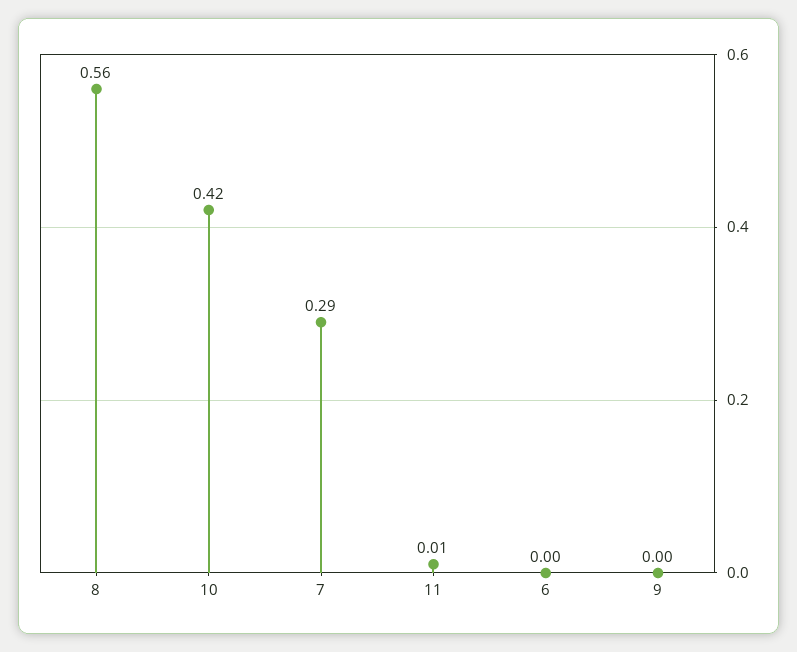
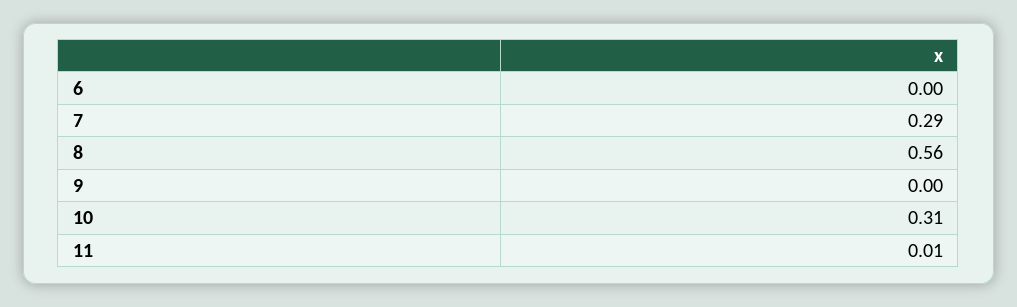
  {
    "8": 0.56,
-   "10": 0.42,
+   "10": 0.31,
    "7": 0.29,
    "11": 0.01,
    "6": 0,
    "9": 0
  }

